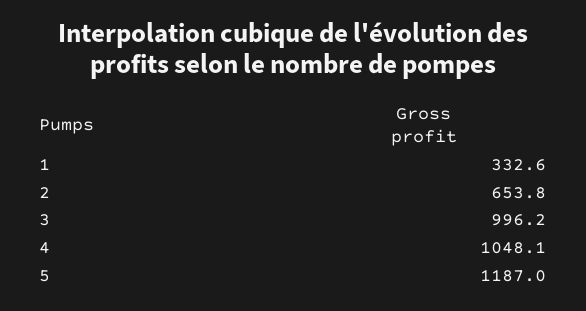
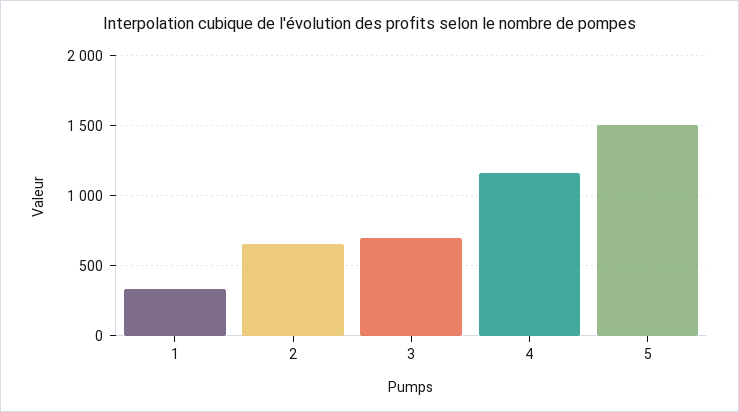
  {
    "1": 332.6,
    "2": 653.8,
-   "3": 996.2,
+   "3": 700,
-   "4": 1048.1,
+   "4": 1150,
-   "5": 1187
+   "5": 1500
  }

